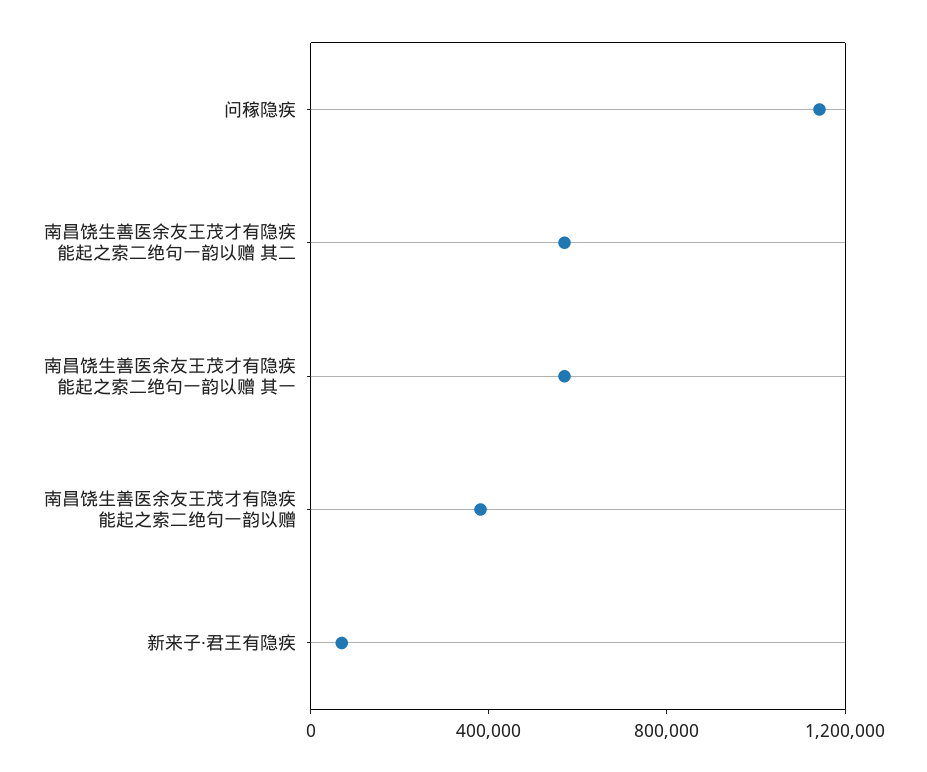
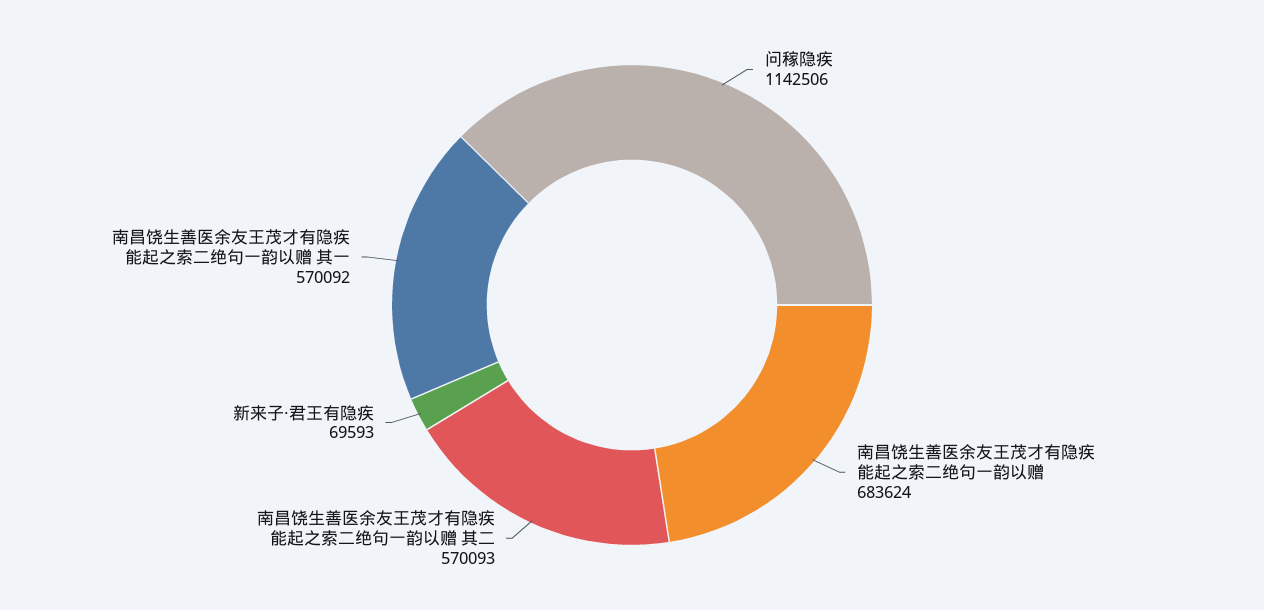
  {
    "问稼隐疾": 1142506,
    "南昌饶生善医余友王茂才有隐疾能起之索二绝句一韵以赠 其二": 570093,
    "南昌饶生善医余友王茂才有隐疾能起之索二绝句一韵以赠 其一": 570092,
-   "南昌饶生善医余友王茂才有隐疾能起之索二绝句一韵以赠": 400000,
+   "南昌饶生善医余友王茂才有隐疾能起之索二绝句一韵以赠": 683624,
    "新来子·君王有隐疾": 69593
  }

